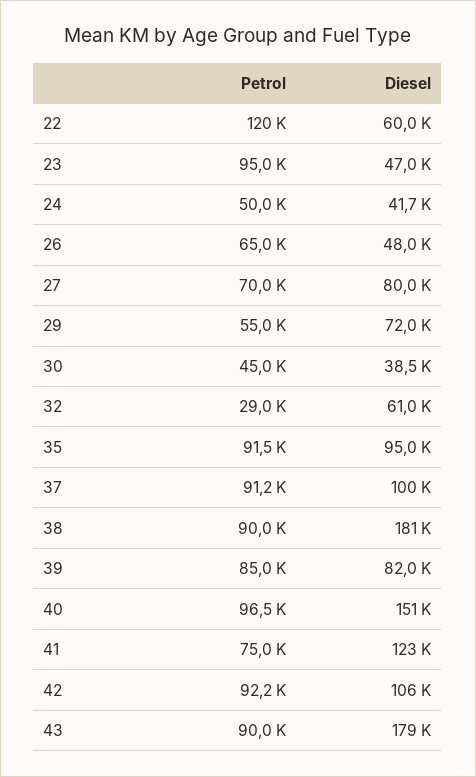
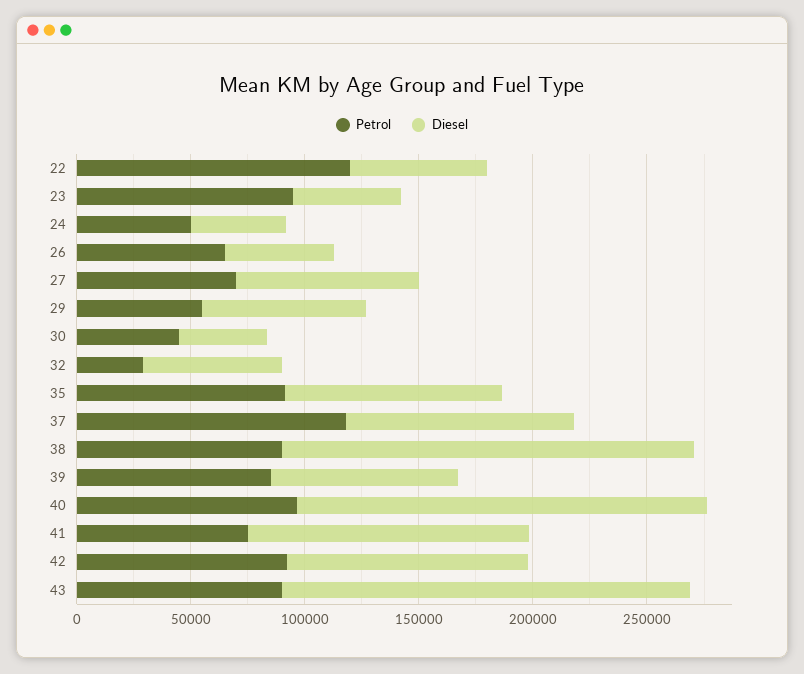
  {
    "Petrol": {
      "22": 120000,
      "23": 95000,
      "24": 50000,
      "26": 65000,
      "27": 70000,
      "29": 55000,
      "30": 45000,
      "32": 29000,
      "35": 91500,
-     "37": 91200,
+     "37": 120000,
      "38": 90000,
      "39": 85000,
      "40": 96500,
      "41": 75000,
      "42": 92200,
      "43": 90000
    },
    "Diesel": {
      "22": 60000,
      "23": 47000,
      "24": 41700,
      "26": 48000,
      "27": 80000,
      "29": 72000,
      "30": 38500,
      "32": 61000,
      "35": 95000,
      "37": 100000,
      "38": 181000,
      "39": 82000,
-     "40": 151000,
+     "40": 180000,
      "41": 123000,
      "42": 106000,
      "43": 179000
    }
  }

